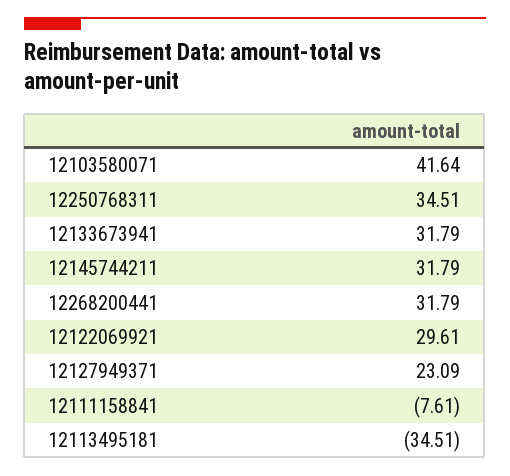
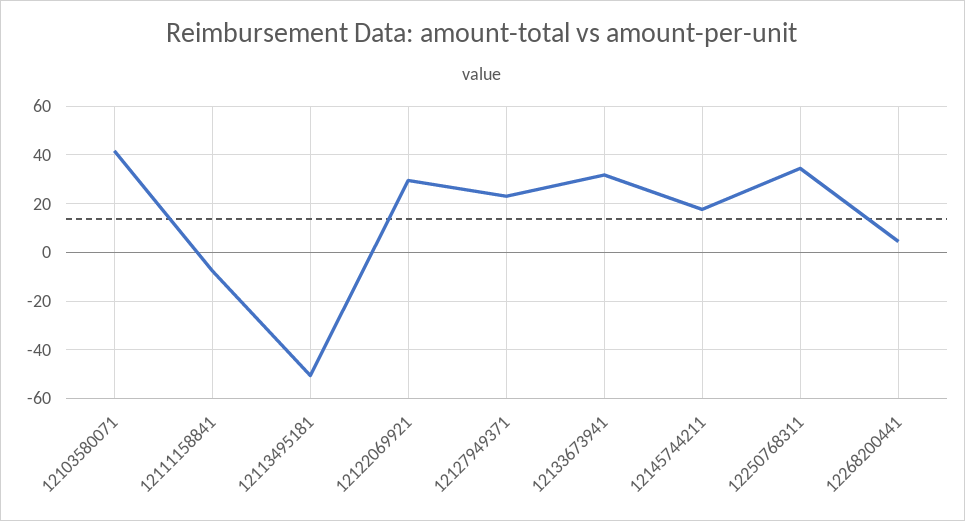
  {
    "12103580071": 41.64,
    "12250768311": 34.51,
    "12133673941": 31.79,
-   "12145744211": 31.79,
+   "12145744211": 17.5,
-   "12268200441": 31.79,
+   "12268200441": 5,
    "12122069921": 29.61,
    "12127949371": 23.09,
    "12111158841": -7.61,
-   "12113495181": -34.51
+   "12113495181": -50
  }

